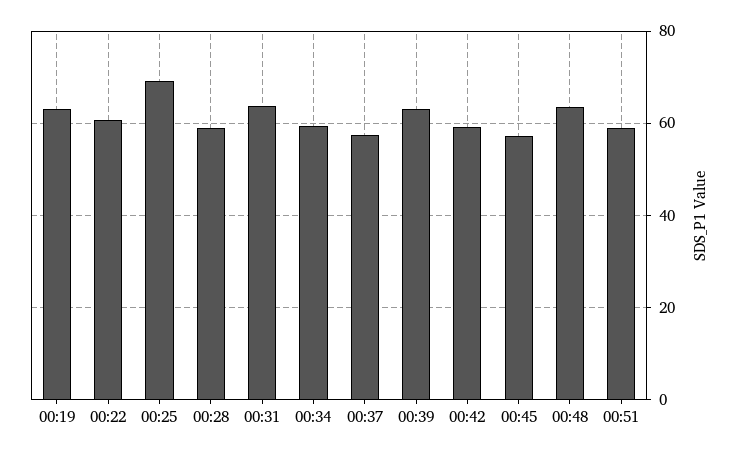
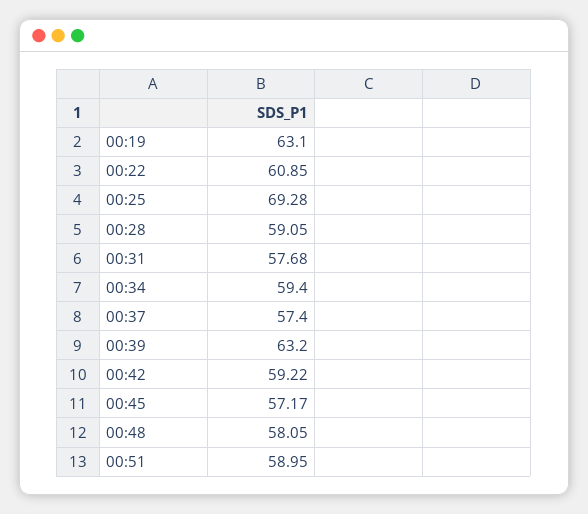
  {
    "00:19": 63.1,
    "00:22": 60.85,
    "00:25": 69.28,
    "00:28": 59.05,
-   "00:31": 64,
+   "00:31": 57.68,
    "00:34": 59.4,
    "00:37": 57.4,
    "00:39": 63.2,
    "00:42": 59.22,
    "00:45": 57.17,
-   "00:48": 64,
+   "00:48": 58.05,
    "00:51": 58.95
  }

